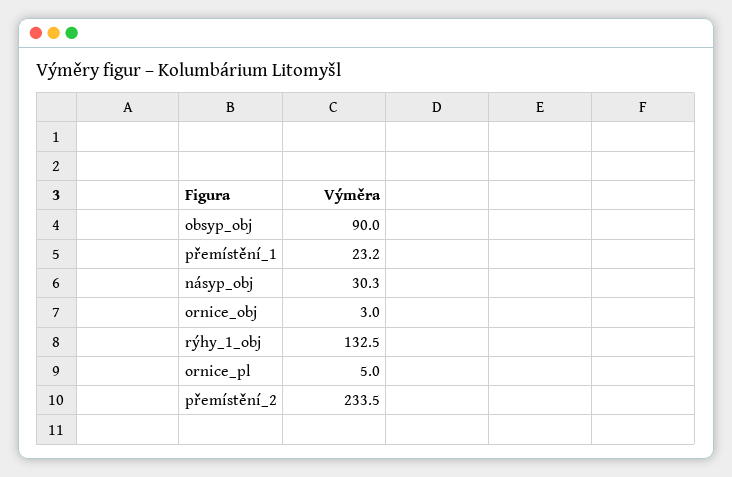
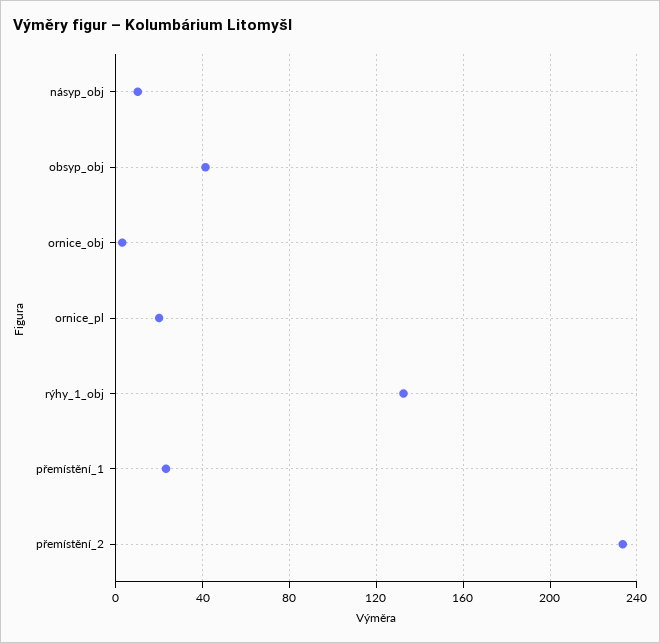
  {
-   "obsyp_obj": 90,
+   "obsyp_obj": 40,
    "přemístění_1": 23.2,
-   "násyp_obj": 30.3,
+   "násyp_obj": 10,
    "ornice_obj": 3,
    "rýhy_1_obj": 132.5,
-   "ornice_pl": 5,
+   "ornice_pl": 20,
    "přemístění_2": 233.5
  }

